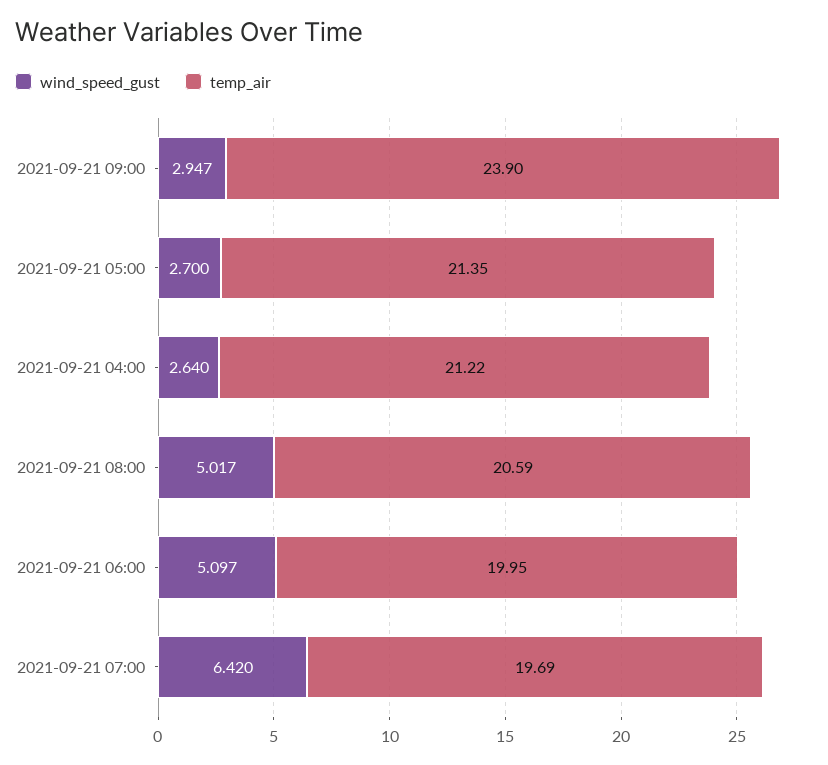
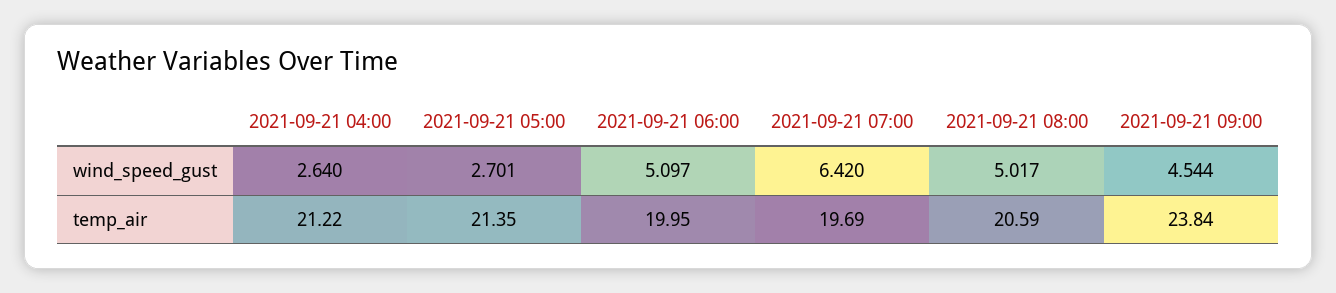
  {
    "wind_speed_gust": {
-     "2021-09-21 09:00": 2.947,
+     "2021-09-21 09:00": 4.544,
-     "2021-09-21 05:00": 2.7,
+     "2021-09-21 05:00": 2.701,
      "2021-09-21 04:00": 2.64,
      "2021-09-21 08:00": 5.017,
      "2021-09-21 06:00": 5.097,
      "2021-09-21 07:00": 6.42
    },
    "temp_air": {
-     "2021-09-21 09:00": 23.9,
+     "2021-09-21 09:00": 23.84,
      "2021-09-21 05:00": 21.35,
      "2021-09-21 04:00": 21.22,
      "2021-09-21 08:00": 20.59,
      "2021-09-21 06:00": 19.95,
      "2021-09-21 07:00": 19.69
    }
  }

